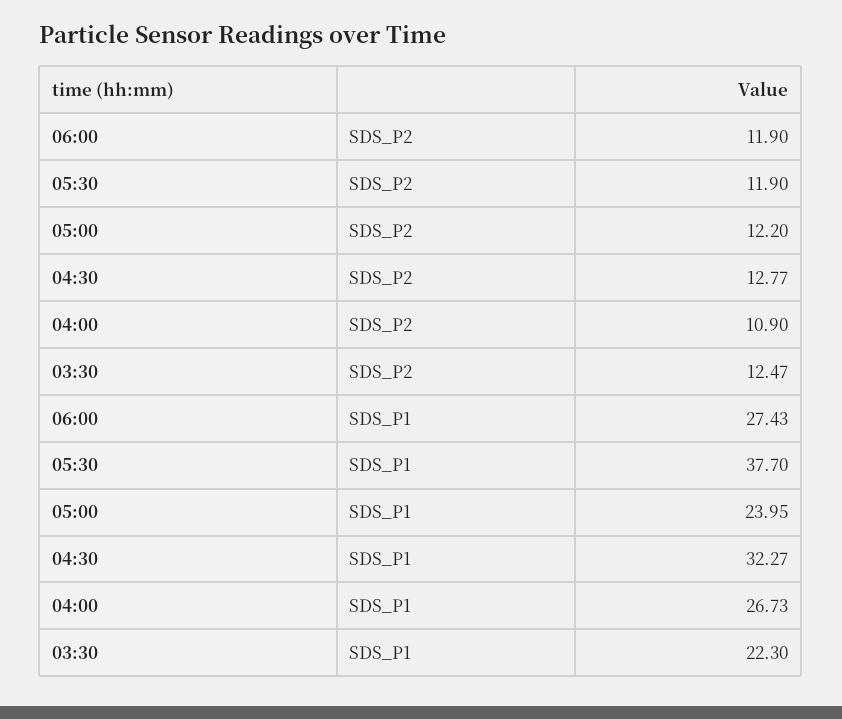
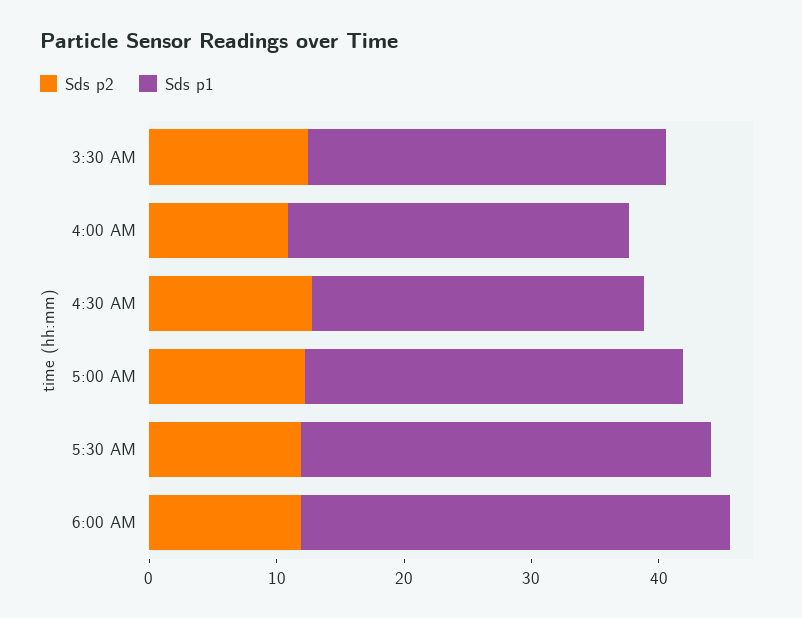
  {
    "SDS_P2": {
      "06:00": 11.9,
      "05:30": 11.9,
      "05:00": 12.2,
      "04:30": 12.77,
      "04:00": 10.9,
      "03:30": 12.47
    },
    "SDS_P1": {
-     "06:00": 27.43,
+     "06:00": 34,
-     "05:30": 37.7,
+     "05:30": 32,
-     "05:00": 23.95,
+     "05:00": 30,
-     "04:30": 32.27,
+     "04:30": 26,
      "04:00": 26.73,
-     "03:30": 22.3
+     "03:30": 28
    }
  }

